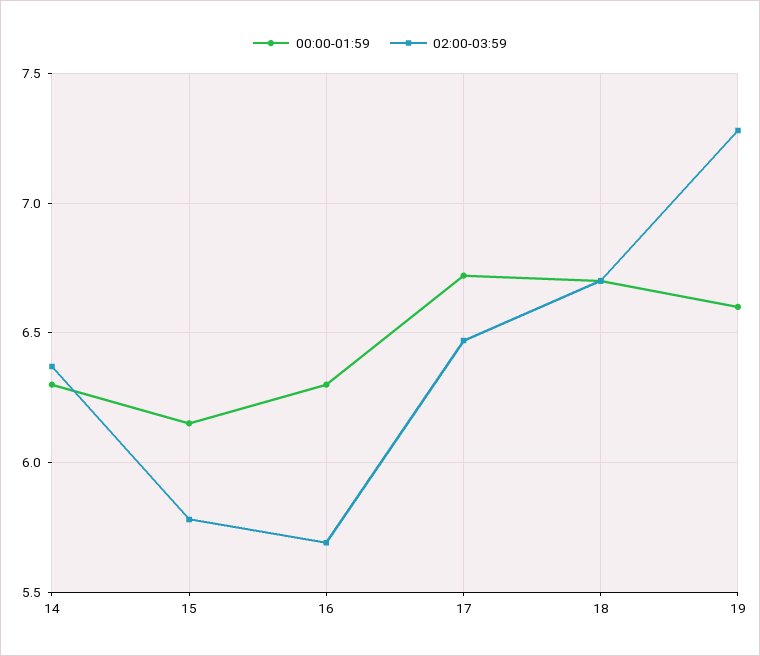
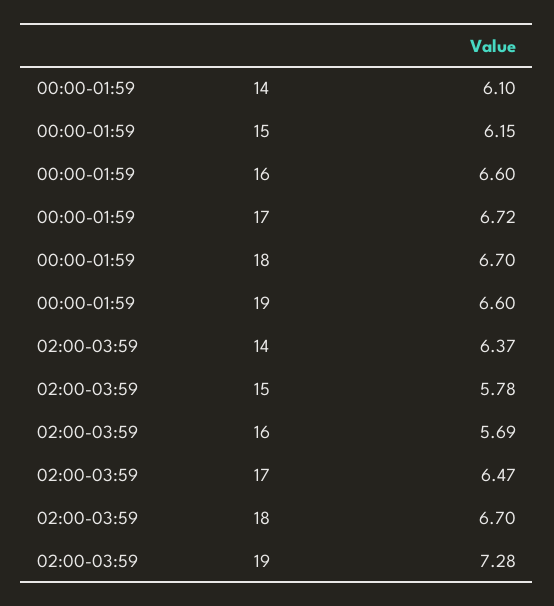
  {
    "00:00-01:59": {
-     "14": 6.3,
+     "14": 6.1,
      "15": 6.15,
-     "16": 6.3,
+     "16": 6.6,
      "17": 6.72,
      "18": 6.7,
      "19": 6.6
    },
    "02:00-03:59": {
      "14": 6.37,
      "15": 5.78,
      "16": 5.69,
      "17": 6.47,
      "18": 6.7,
      "19": 7.28
    }
  }

